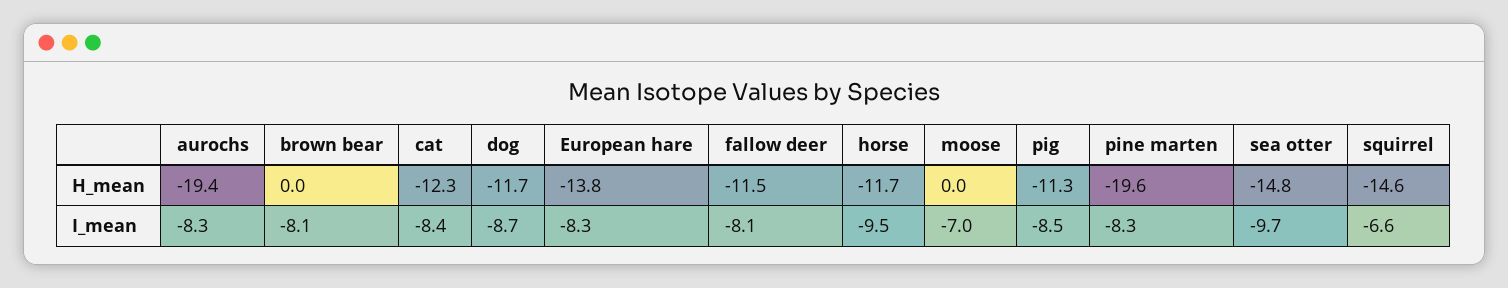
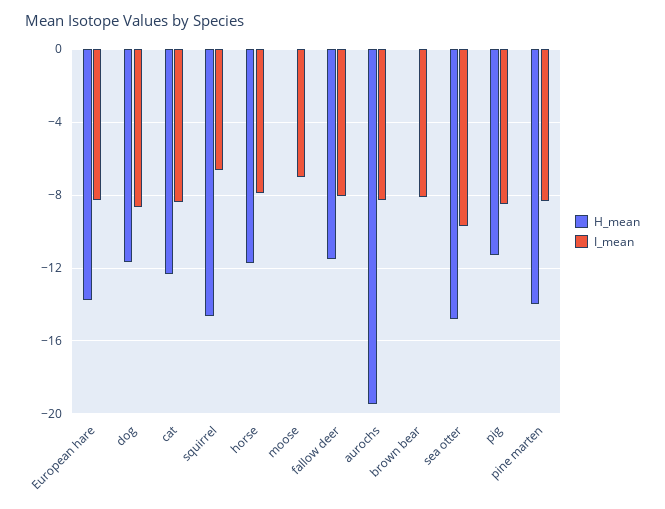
  {
    "H_mean": {
      "aurochs": -19.4,
      "brown bear": 0,
      "cat": -12.3,
      "dog": -11.7,
      "European hare": -13.8,
      "fallow deer": -11.5,
      "horse": -11.7,
      "moose": 0,
      "pig": -11.3,
-     "pine marten": -19.6,
+     "pine marten": -14,
      "sea otter": -14.8,
      "squirrel": -14.6
    },
    "I_mean": {
      "aurochs": -8.3,
      "brown bear": -8.1,
      "cat": -8.4,
      "dog": -8.7,
      "European hare": -8.3,
      "fallow deer": -8.1,
-     "horse": -9.5,
+     "horse": -8,
      "moose": -7,
      "pig": -8.5,
      "pine marten": -8.3,
      "sea otter": -9.7,
      "squirrel": -6.6
    }
  }

